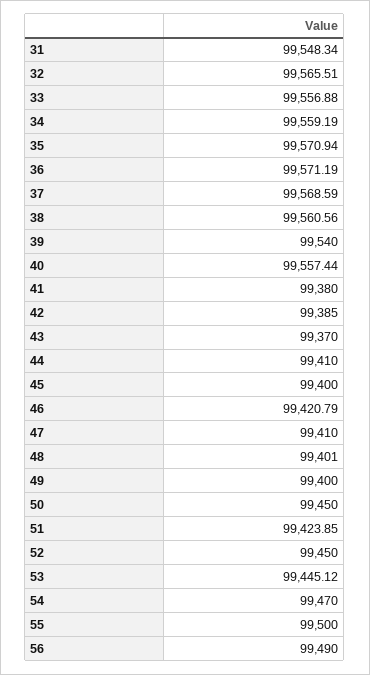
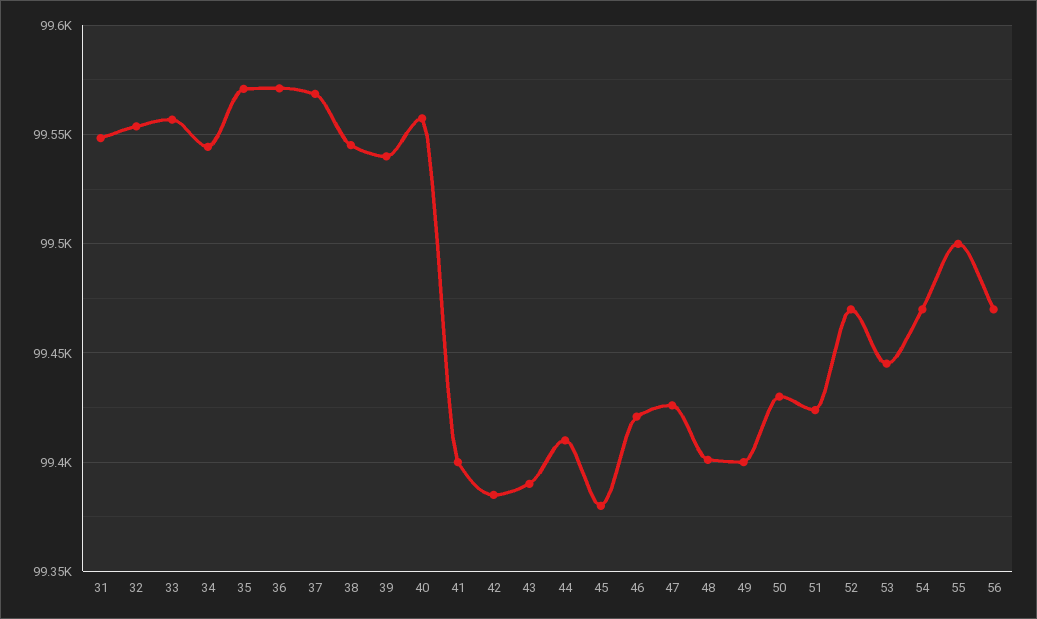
  {
    "31": 99548.34,
-   "32": 99565.51,
+   "32": 99555,
    "33": 99556.88,
-   "34": 99559.19,
+   "34": 99545,
    "35": 99570.94,
    "36": 99571.19,
    "37": 99568.59,
-   "38": 99560.56,
+   "38": 99545,
    "39": 99540,
    "40": 99557.44,
-   "41": 99380,
+   "41": 99400,
    "42": 99385,
-   "43": 99370,
+   "43": 99390,
    "44": 99410,
-   "45": 99400,
+   "45": 99380,
    "46": 99420.79,
-   "47": 99410,
+   "47": 99425,
    "48": 99401,
    "49": 99400,
-   "50": 99450,
+   "50": 99430,
    "51": 99423.85,
-   "52": 99450,
+   "52": 99470,
    "53": 99445.12,
    "54": 99470,
    "55": 99500,
-   "56": 99490
+   "56": 99470
  }

